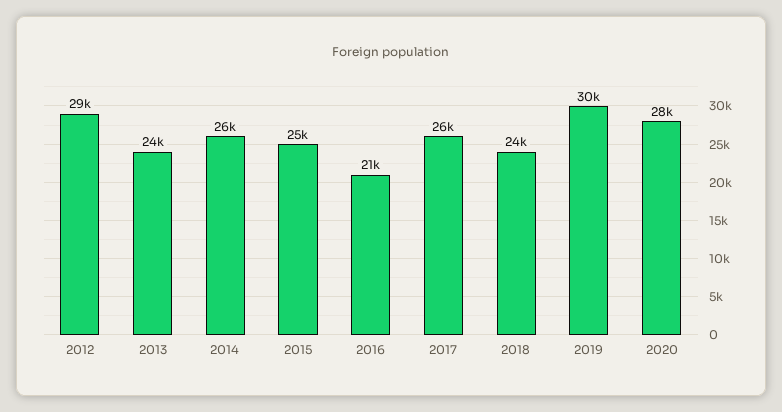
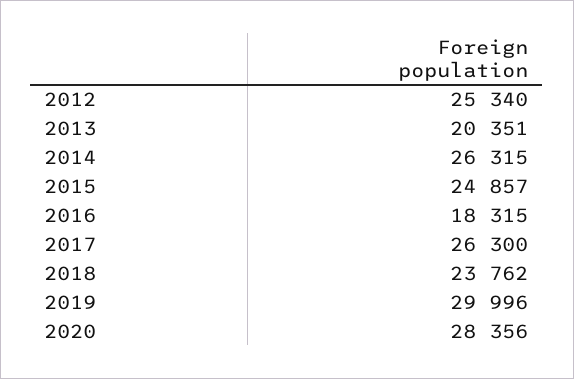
  {
-   "2012": 29000,
+   "2012": 25340,
-   "2013": 24000,
+   "2013": 20351,
    "2014": 26315,
    "2015": 24857,
-   "2016": 21000,
+   "2016": 18315,
    "2017": 26300,
    "2018": 23762,
    "2019": 29996,
    "2020": 28356
  }

